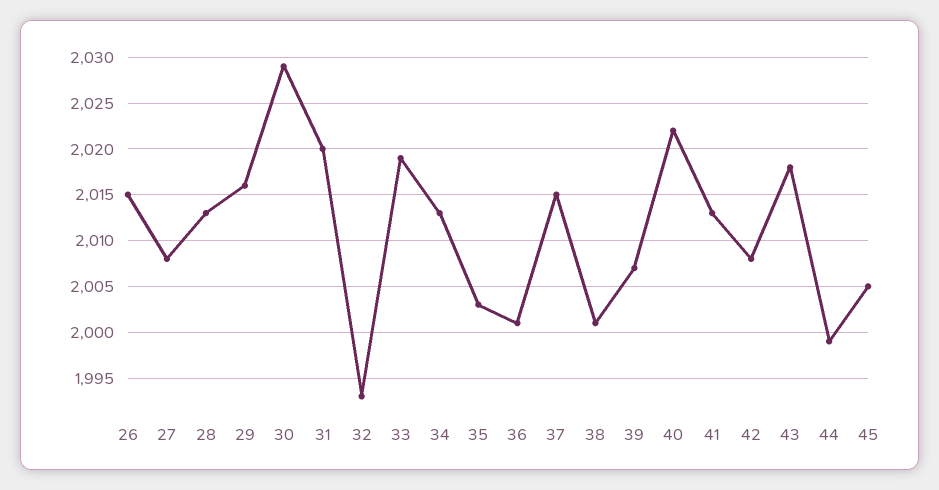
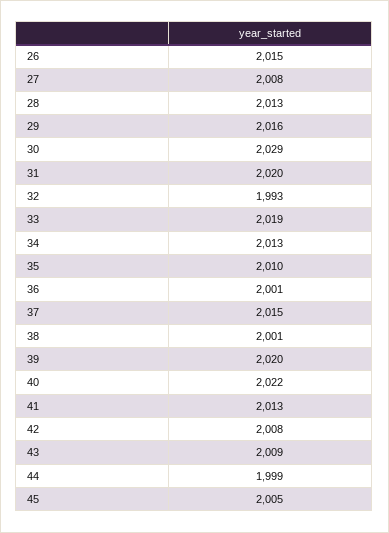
  {
    "26": 2015,
    "27": 2008,
    "28": 2013,
    "29": 2016,
    "30": 2029,
    "31": 2020,
    "32": 1993,
    "33": 2019,
    "34": 2013,
-   "35": 2003,
+   "35": 2010,
    "36": 2001,
    "37": 2015,
    "38": 2001,
-   "39": 2007,
+   "39": 2020,
    "40": 2022,
    "41": 2013,
    "42": 2008,
-   "43": 2018,
+   "43": 2009,
    "44": 1999,
    "45": 2005
  }

